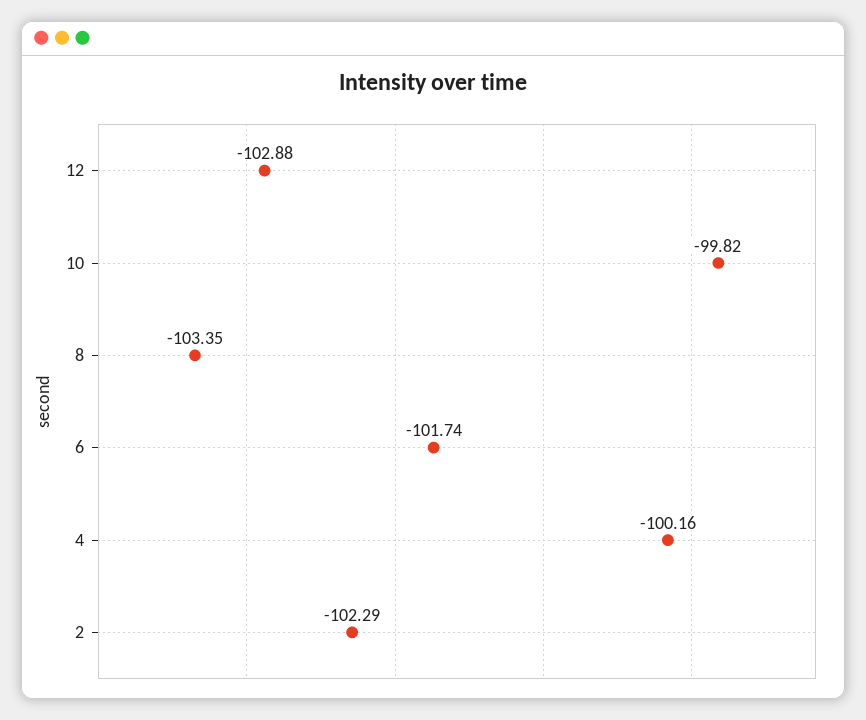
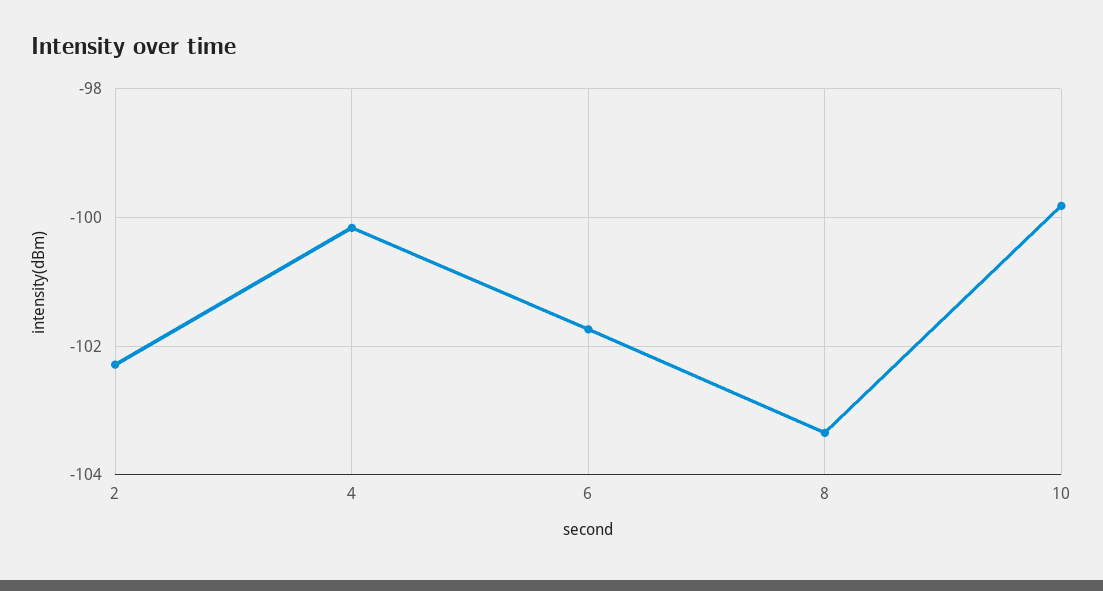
  {
-   "12": -102.88,
    "10": -99.82,
    "8": -103.35,
    "6": -101.74,
    "4": -100.16,
    "2": -102.29
  }

